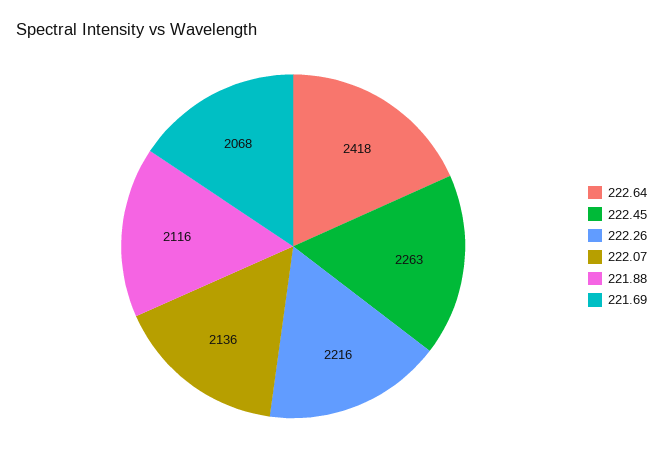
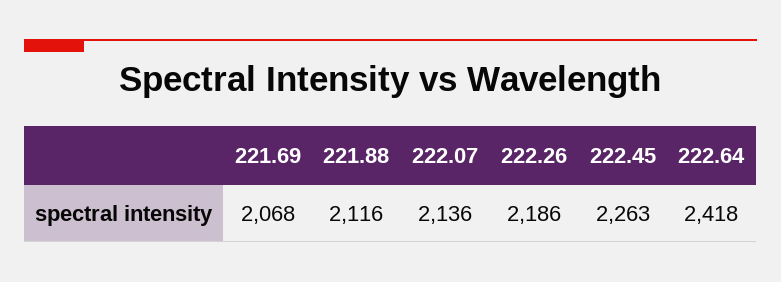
  {
    "222.64": 2418,
    "222.45": 2263,
-   "222.26": 2216,
+   "222.26": 2186,
    "222.07": 2136,
    "221.88": 2116,
    "221.69": 2068
  }

